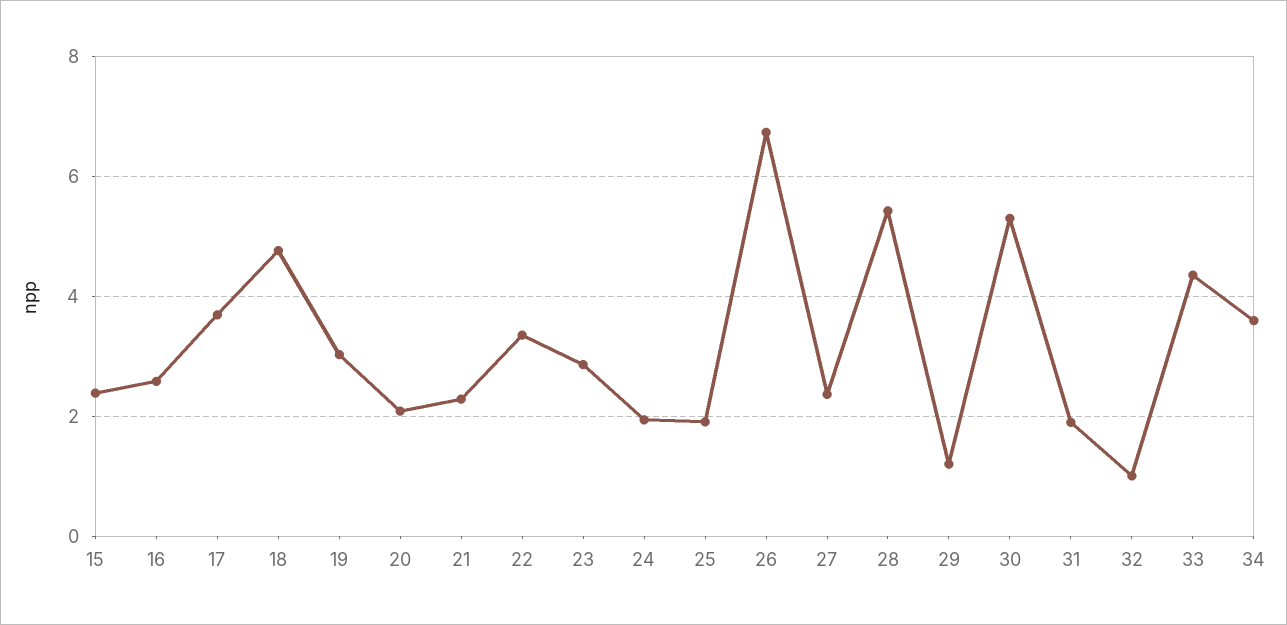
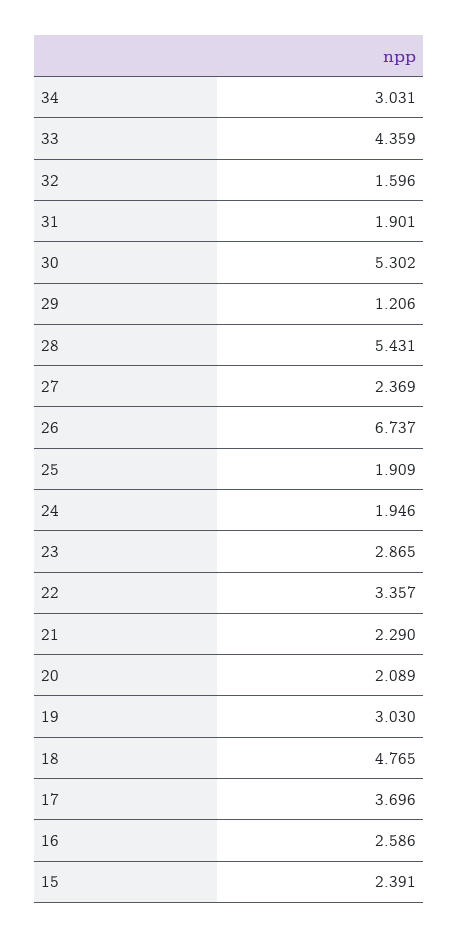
  {
    "15": 2.391,
    "16": 2.586,
    "17": 3.696,
    "18": 4.765,
    "19": 3.03,
    "20": 2.089,
    "21": 2.29,
    "22": 3.357,
    "23": 2.865,
    "24": 1.946,
    "25": 1.909,
    "26": 6.737,
    "27": 2.369,
    "28": 5.431,
    "29": 1.206,
    "30": 5.302,
    "31": 1.901,
-   "32": 1,
+   "32": 1.596,
    "33": 4.359,
-   "34": 3.6
+   "34": 3.031
  }

